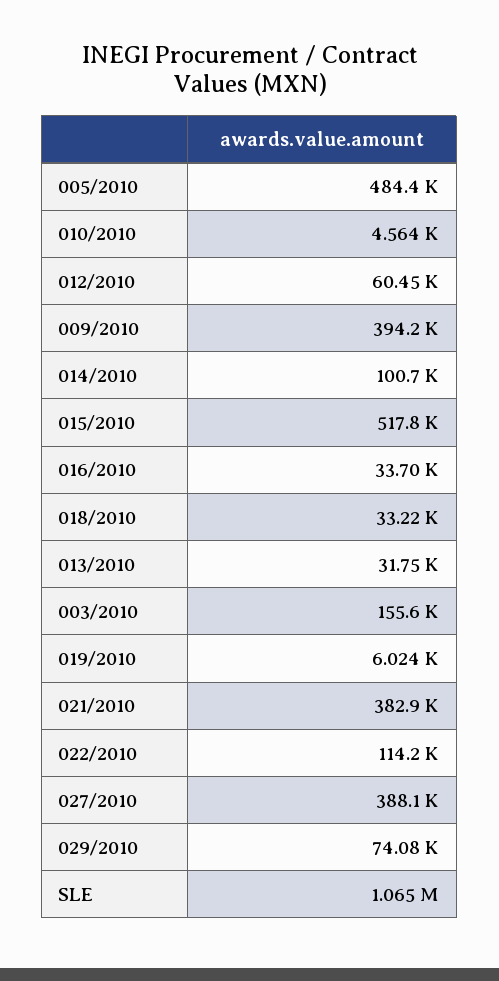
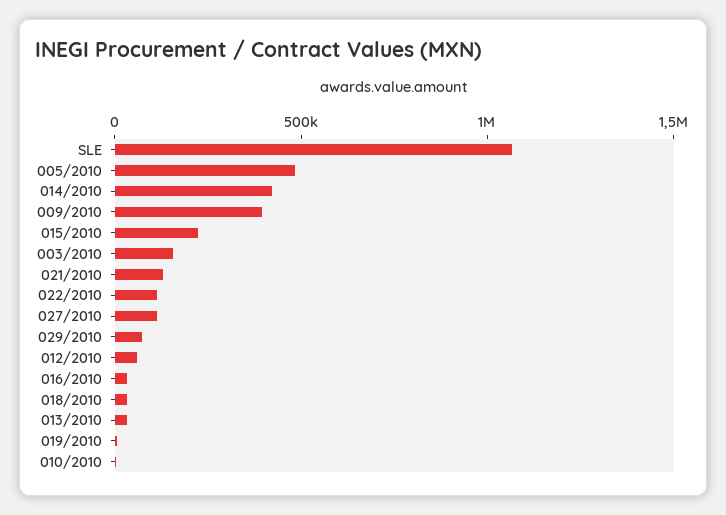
  {
    "005/2010": 484400,
    "010/2010": 4564,
    "012/2010": 60450,
    "009/2010": 394200,
-   "014/2010": 100700,
+   "014/2010": 400000,
-   "015/2010": 517800,
+   "015/2010": 200000,
    "016/2010": 33700,
    "018/2010": 33220,
    "013/2010": 31750,
    "003/2010": 155600,
    "019/2010": 6024,
-   "021/2010": 382900,
+   "021/2010": 100000,
    "022/2010": 114200,
-   "027/2010": 388100,
+   "027/2010": 100000,
    "029/2010": 74080,
    "SLE": 1065000
  }

